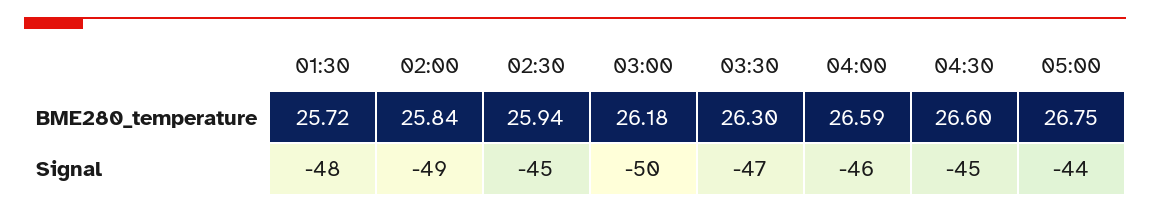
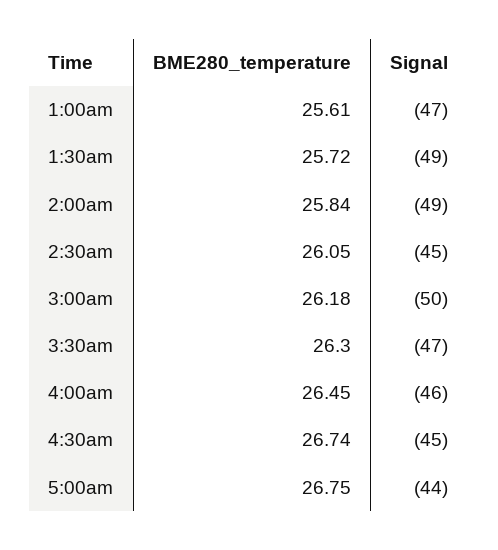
  {
    "01:30": {
      "BME280_temperature": 25.72,
-     "Signal": -48
+     "Signal": -49
    },
    "02:00": {
      "BME280_temperature": 25.84,
      "Signal": -49
    },
    "02:30": {
-     "BME280_temperature": 25.94,
+     "BME280_temperature": 26.05,
      "Signal": -45
    },
    "03:00": {
      "BME280_temperature": 26.18,
      "Signal": -50
    },
    "03:30": {
      "BME280_temperature": 26.3,
      "Signal": -47
    },
    "04:00": {
-     "BME280_temperature": 26.59,
+     "BME280_temperature": 26.45,
      "Signal": -46
    },
    "04:30": {
-     "BME280_temperature": 26.6,
+     "BME280_temperature": 26.74,
      "Signal": -45
    },
    "05:00": {
      "BME280_temperature": 26.75,
      "Signal": -44
-   }
+   },
+   "1:00am": {
+     "BME280_temperature": 25.61,
+     "Signal": -47
+   }
  }

